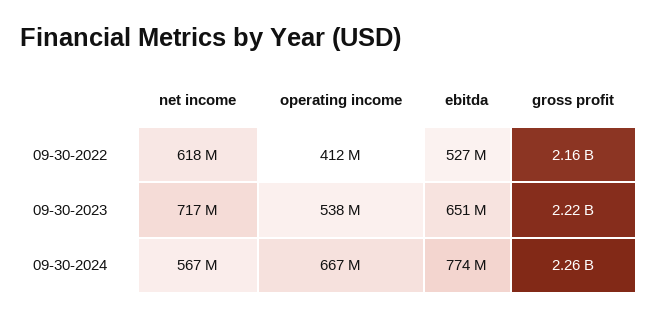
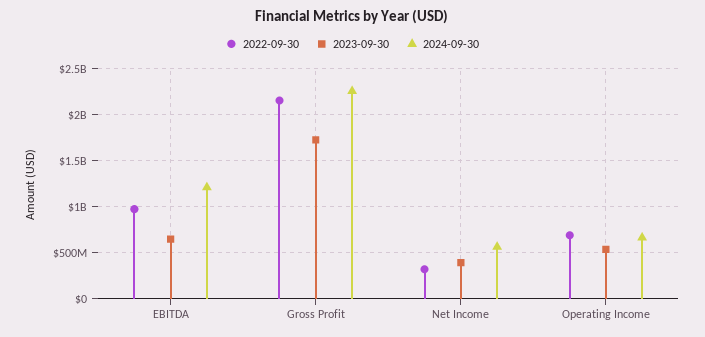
  {
    "09-30-2022": {
-     "net income": 618000000,
+     "net income": 300000000,
-     "operating income": 412000000,
+     "operating income": 700000000,
-     "ebitda": 527000000,
+     "ebitda": 1000000000,
      "gross profit": 2160000000
    },
    "09-30-2023": {
-     "net income": 717000000,
+     "net income": 400000000,
      "operating income": 538000000,
      "ebitda": 651000000,
-     "gross profit": 2220000000
+     "gross profit": 1700000000
    },
    "09-30-2024": {
      "net income": 567000000,
      "operating income": 667000000,
-     "ebitda": 774000000,
+     "ebitda": 1200000000,
      "gross profit": 2260000000
    }
  }

